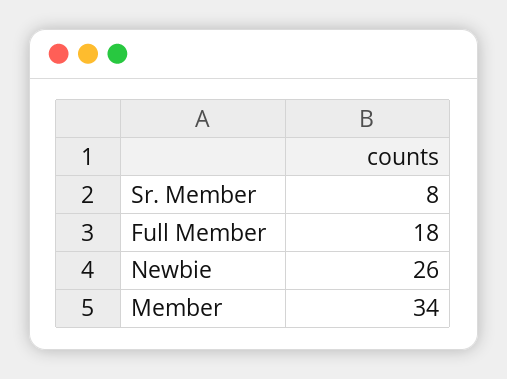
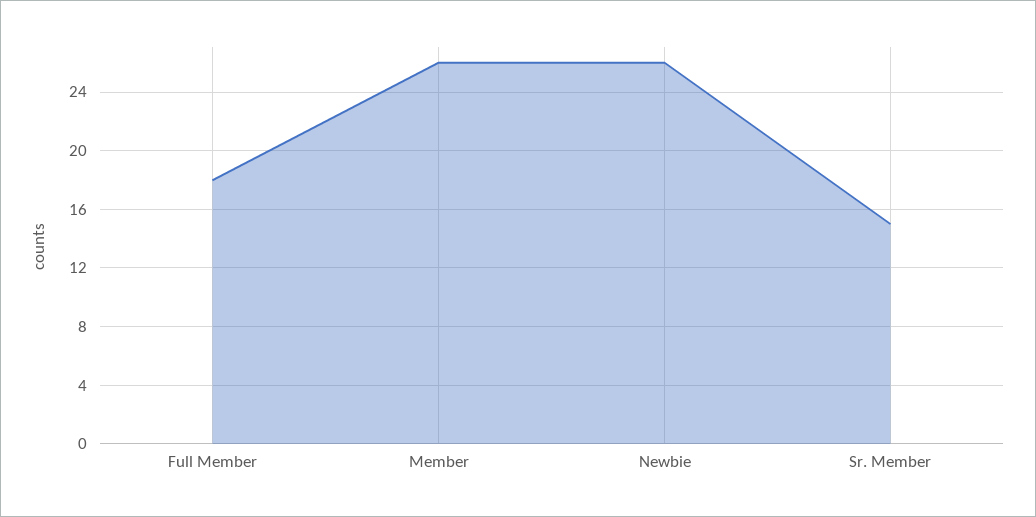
  {
-   "Sr. Member": 8,
+   "Sr. Member": 15,
    "Full Member": 18,
    "Newbie": 26,
-   "Member": 34
+   "Member": 26
  }

